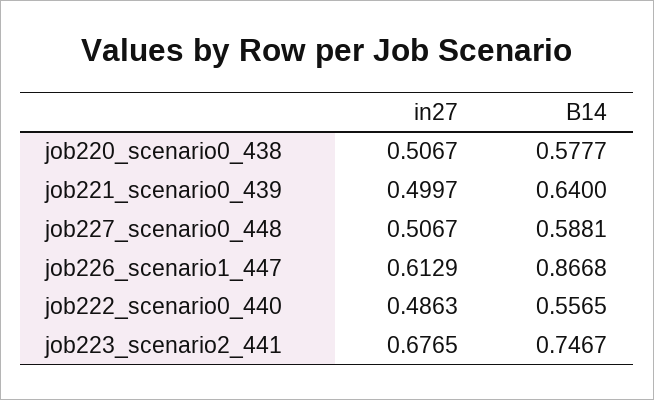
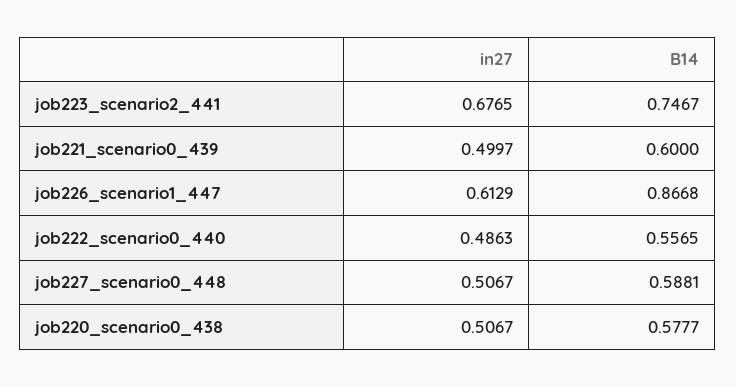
  {
    "in27": {
      "job220_scenario0_438": 0.5067,
      "job221_scenario0_439": 0.4997,
      "job227_scenario0_448": 0.5067,
      "job226_scenario1_447": 0.6129,
      "job222_scenario0_440": 0.4863,
      "job223_scenario2_441": 0.6765
    },
    "B14": {
      "job220_scenario0_438": 0.5777,
-     "job221_scenario0_439": 0.64,
+     "job221_scenario0_439": 0.6,
      "job227_scenario0_448": 0.5881,
      "job226_scenario1_447": 0.8668,
      "job222_scenario0_440": 0.5565,
      "job223_scenario2_441": 0.7467
    }
  }

